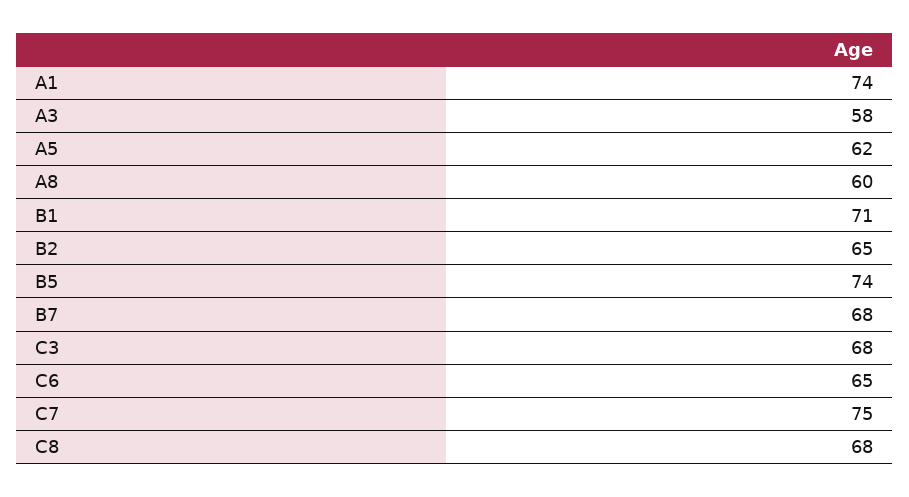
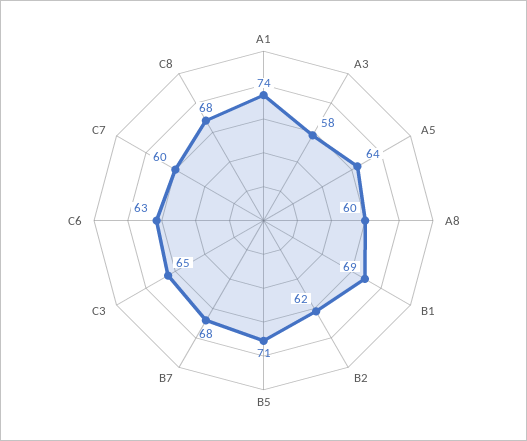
  {
    "A1": 74,
    "A3": 58,
-   "A5": 62,
+   "A5": 64,
    "A8": 60,
-   "B1": 71,
+   "B1": 69,
-   "B2": 65,
+   "B2": 62,
-   "B5": 74,
+   "B5": 71,
    "B7": 68,
-   "C3": 68,
+   "C3": 65,
-   "C6": 65,
+   "C6": 63,
-   "C7": 75,
+   "C7": 60,
    "C8": 68
  }

